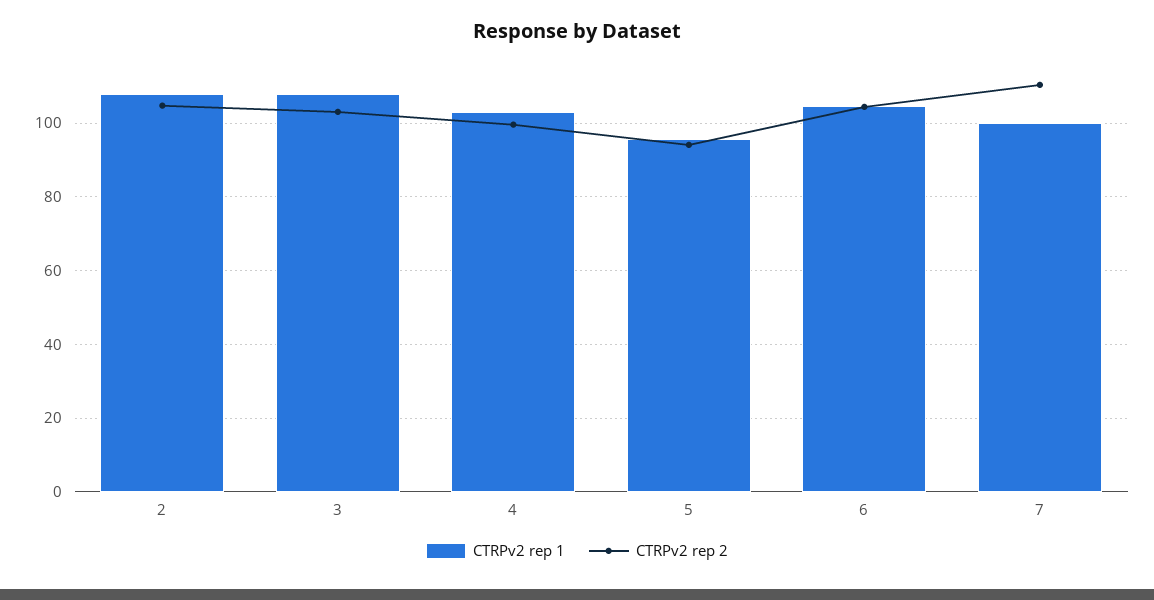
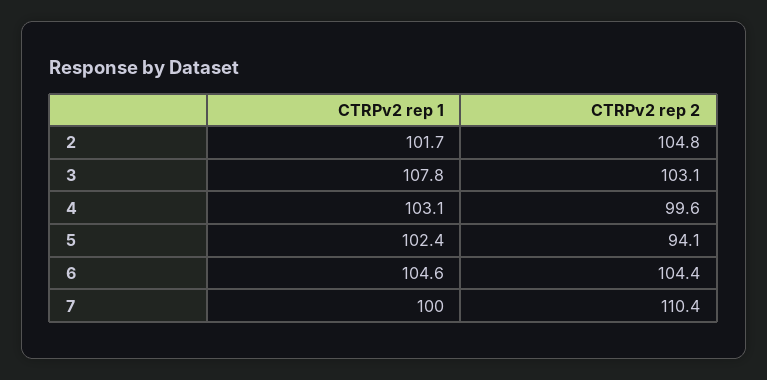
  {
    "CTRPv2 rep 1": {
-     "2": 108,
+     "2": 101.7,
      "3": 107.8,
      "4": 103.1,
-     "5": 96,
+     "5": 102.4,
      "6": 104.6,
      "7": 100
    },
    "CTRPv2 rep 2": {
      "2": 104.8,
      "3": 103.1,
      "4": 99.6,
      "5": 94.1,
      "6": 104.4,
      "7": 110.4
    }
  }

